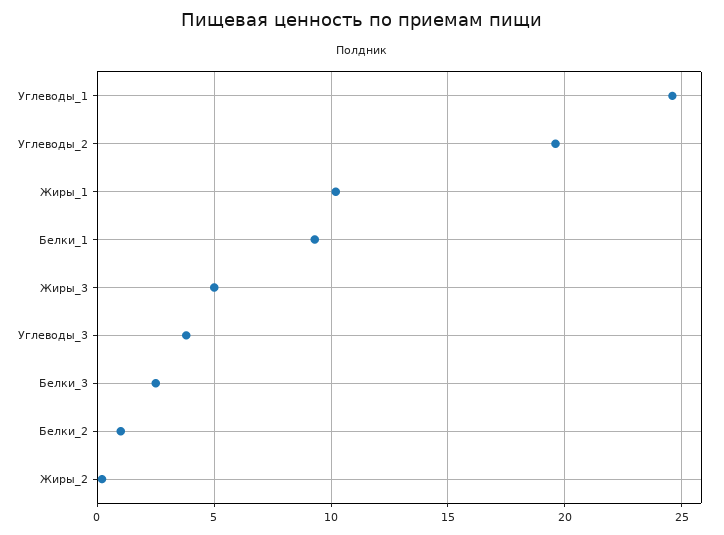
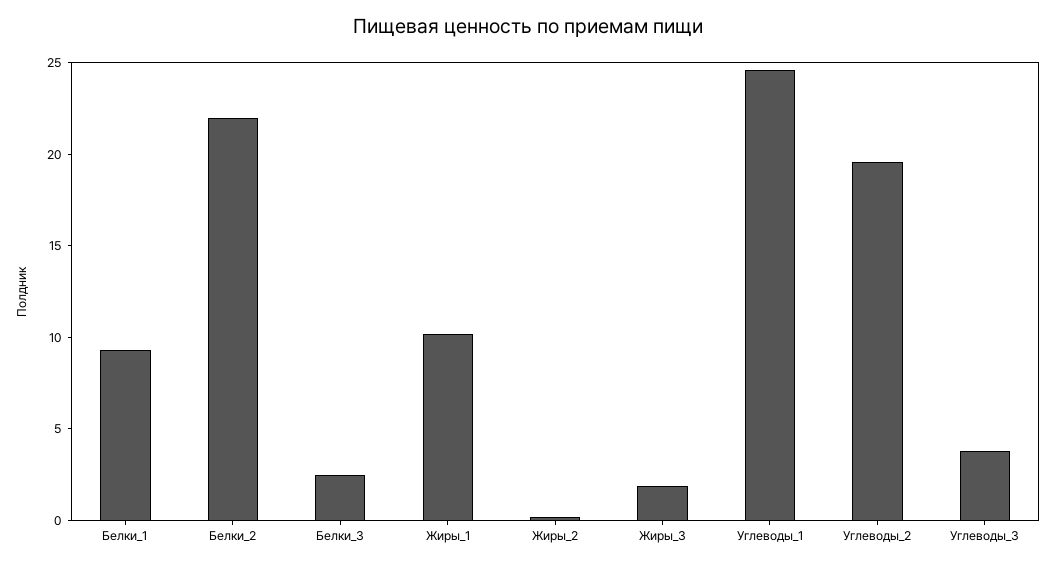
  {
    "Углеводы_1": 24.5,
    "Углеводы_2": 19.5,
    "Жиры_1": 10,
    "Белки_1": 9.5,
-   "Жиры_3": 5,
+   "Жиры_3": 2,
    "Углеводы_3": 4,
    "Белки_3": 2.5,
-   "Белки_2": 1,
+   "Белки_2": 22,
    "Жиры_2": 0
  }

